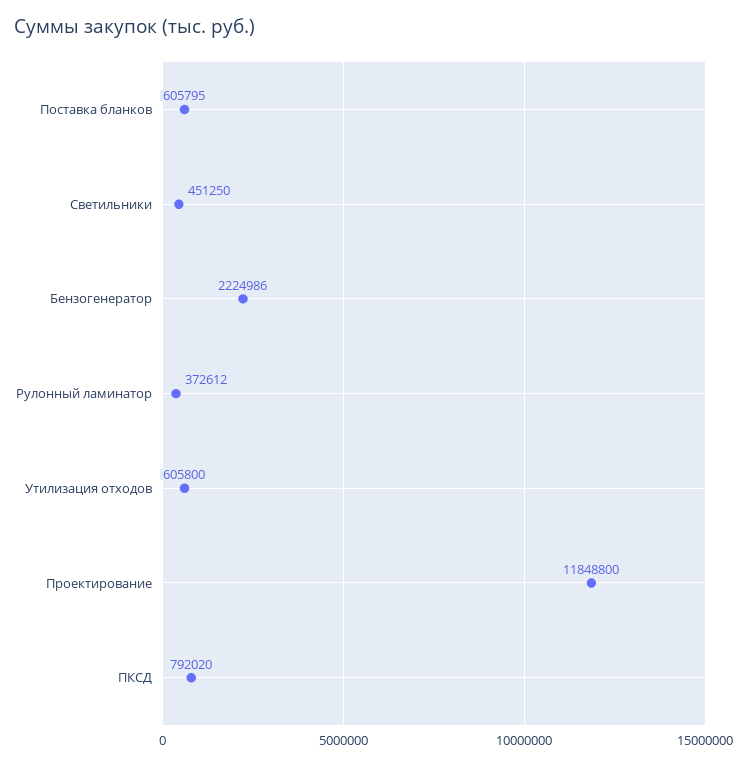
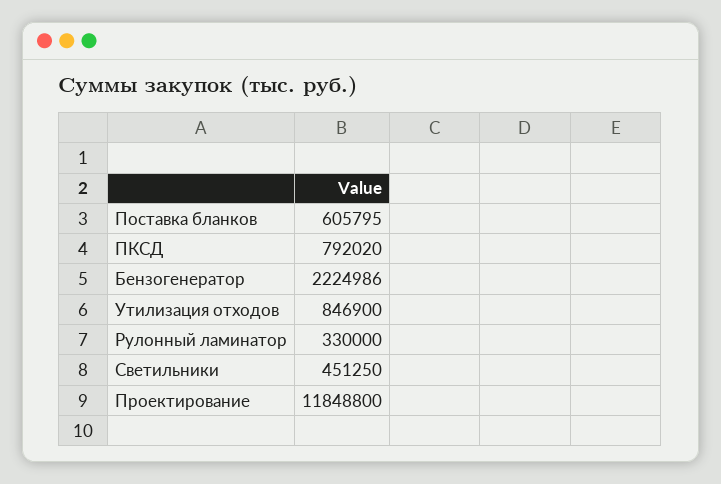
  {
    "Поставка бланков": 605795,
    "Светильники": 451250,
    "Бензогенератор": 2224986,
-   "Рулонный ламинатор": 372612,
+   "Рулонный ламинатор": 330000,
-   "Утилизация отходов": 605800,
+   "Утилизация отходов": 846900,
    "Проектирование": 11848800,
    "ПКСД": 792020
  }

